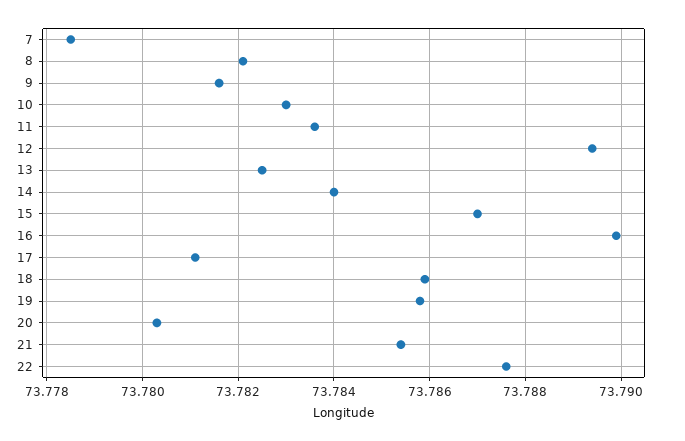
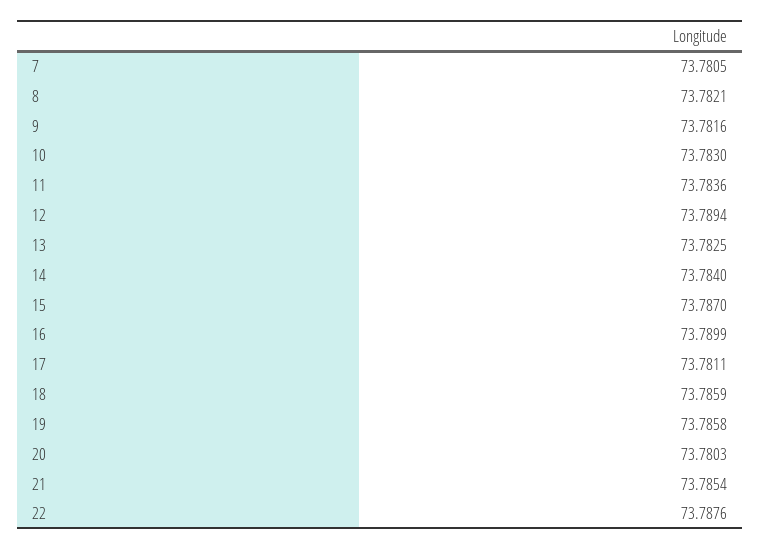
  {
-   "7": 73.7785,
+   "7": 73.7805,
    "8": 73.7821,
    "9": 73.7816,
    "10": 73.783,
    "11": 73.7836,
    "12": 73.7894,
    "13": 73.7825,
    "14": 73.784,
    "15": 73.787,
    "16": 73.7899,
    "17": 73.7811,
    "18": 73.7859,
    "19": 73.7858,
    "20": 73.7803,
    "21": 73.7854,
    "22": 73.7876
  }

